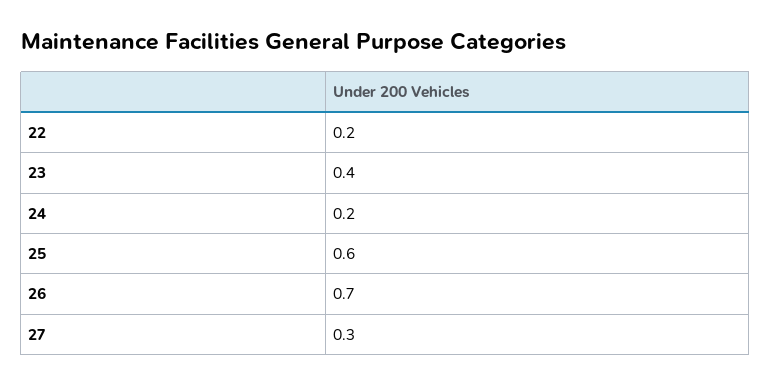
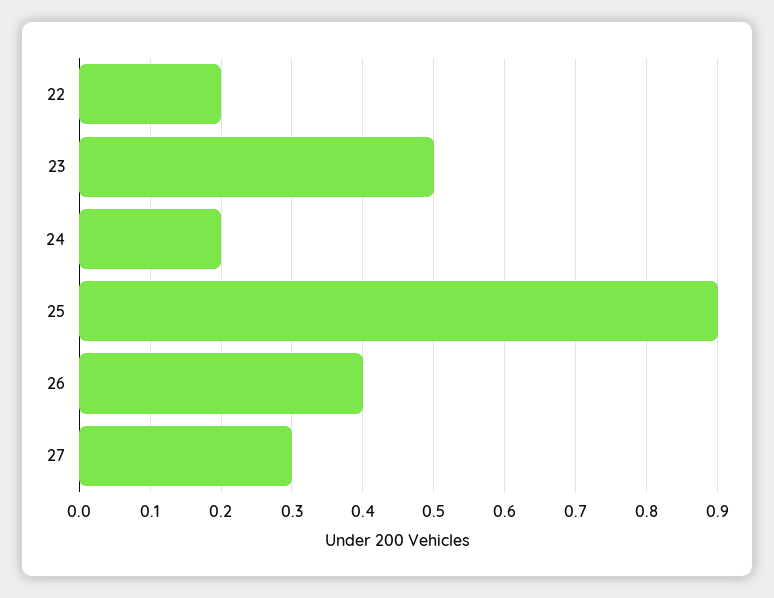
  {
    "22": 0.2,
-   "23": 0.4,
+   "23": 0.5,
    "24": 0.2,
-   "25": 0.6,
+   "25": 0.9,
-   "26": 0.7,
+   "26": 0.4,
    "27": 0.3
  }

